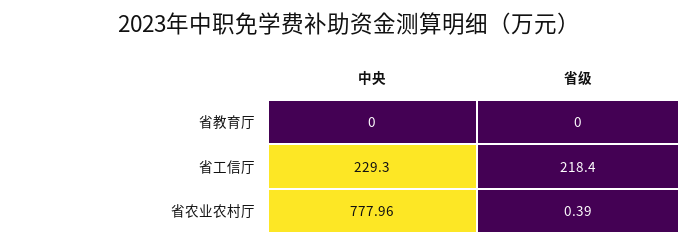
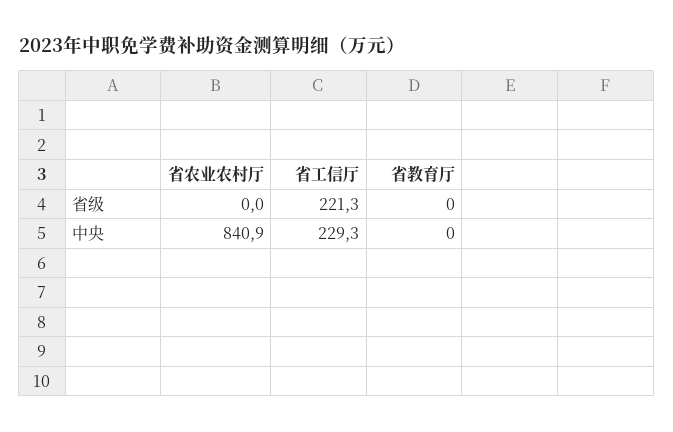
  {
    "中央": {
      "省教育厅": 0,
      "省工信厅": 229.3,
-     "省农业农村厅": 777.96
+     "省农业农村厅": 840.9
    },
    "省级": {
      "省教育厅": 0,
-     "省工信厅": 218.4,
+     "省工信厅": 221.3,
-     "省农业农村厅": 0.39
+     "省农业农村厅": 0
    }
  }

